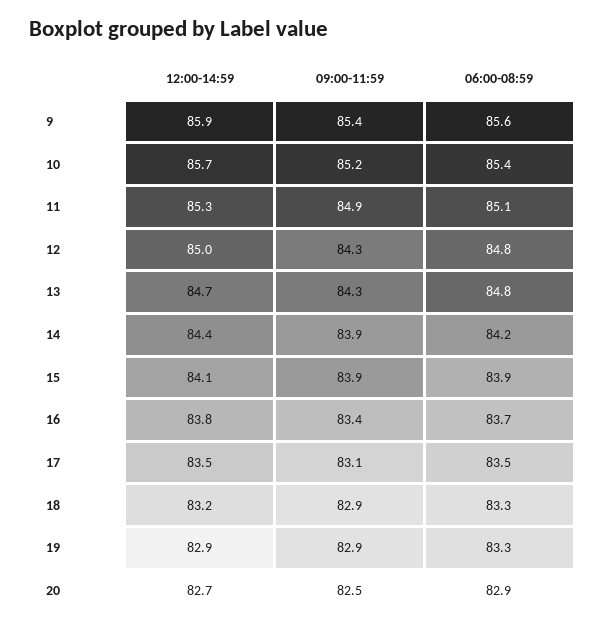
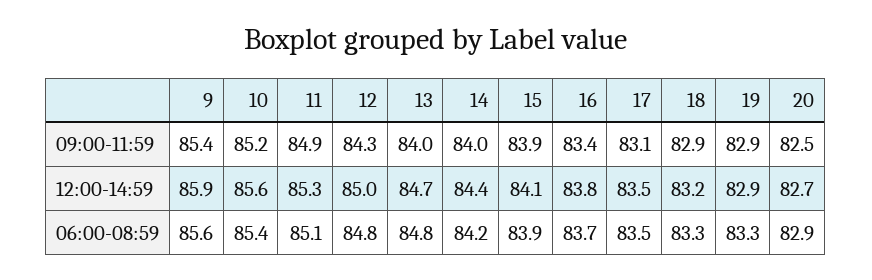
  {
    "12:00-14:59": {
      "9": 85.9,
-     "10": 85.7,
+     "10": 85.6,
      "11": 85.3,
      "12": 85,
      "13": 84.7,
      "14": 84.4,
      "15": 84.1,
      "16": 83.8,
      "17": 83.5,
      "18": 83.2,
      "19": 82.9,
      "20": 82.7
    },
    "09:00-11:59": {
      "9": 85.4,
      "10": 85.2,
      "11": 84.9,
      "12": 84.3,
-     "13": 84.3,
+     "13": 84,
-     "14": 83.9,
+     "14": 84,
      "15": 83.9,
      "16": 83.4,
      "17": 83.1,
      "18": 82.9,
      "19": 82.9,
      "20": 82.5
    },
    "06:00-08:59": {
      "9": 85.6,
      "10": 85.4,
      "11": 85.1,
      "12": 84.8,
      "13": 84.8,
      "14": 84.2,
      "15": 83.9,
      "16": 83.7,
      "17": 83.5,
      "18": 83.3,
      "19": 83.3,
      "20": 82.9
    }
  }

